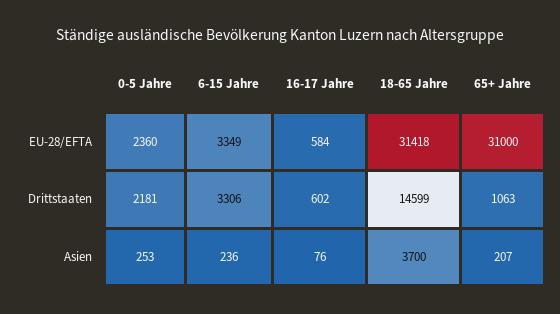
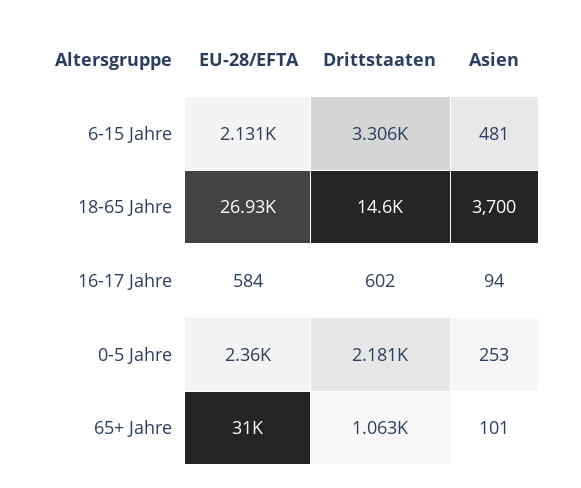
  {
    "0-5 Jahre": {
      "EU-28/EFTA": 2360,
      "Drittstaaten": 2181,
      "Asien": 253
    },
    "6-15 Jahre": {
-     "EU-28/EFTA": 3349,
+     "EU-28/EFTA": 2131,
      "Drittstaaten": 3306,
-     "Asien": 236
+     "Asien": 481
    },
    "16-17 Jahre": {
      "EU-28/EFTA": 584,
      "Drittstaaten": 602,
-     "Asien": 76
+     "Asien": 94
    },
    "18-65 Jahre": {
-     "EU-28/EFTA": 31418,
+     "EU-28/EFTA": 26930,
      "Drittstaaten": 14599,
      "Asien": 3700
    },
    "65+ Jahre": {
      "EU-28/EFTA": 31000,
      "Drittstaaten": 1063,
-     "Asien": 207
+     "Asien": 101
    }
  }

